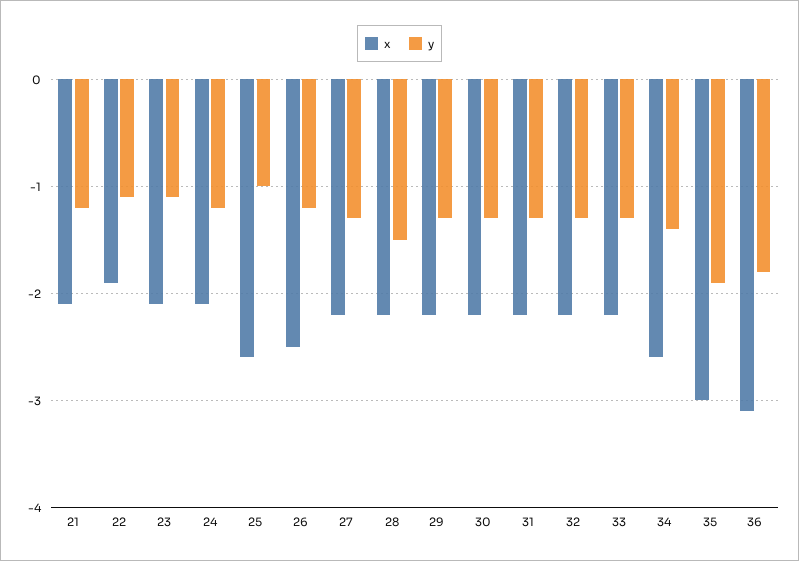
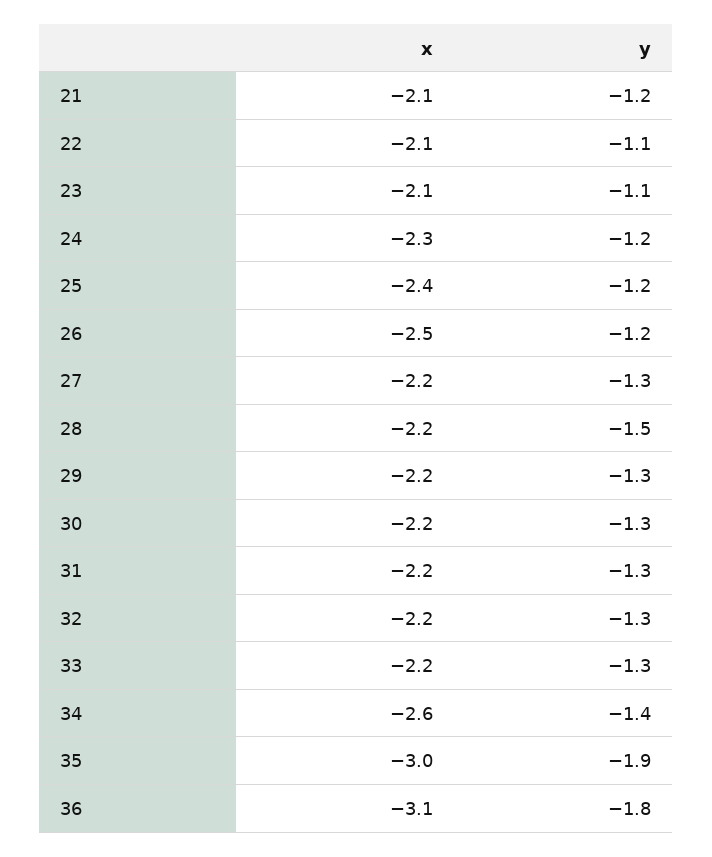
  {
    "x": {
      "21": -2.1,
-     "22": -1.9,
+     "22": -2.1,
      "23": -2.1,
-     "24": -2.1,
+     "24": -2.3,
-     "25": -2.6,
+     "25": -2.4,
      "26": -2.5,
      "27": -2.2,
      "28": -2.2,
      "29": -2.2,
      "30": -2.2,
      "31": -2.2,
      "32": -2.2,
      "33": -2.2,
      "34": -2.6,
      "35": -3,
      "36": -3.1
    },
    "y": {
      "21": -1.2,
      "22": -1.1,
      "23": -1.1,
      "24": -1.2,
-     "25": -1,
+     "25": -1.2,
      "26": -1.2,
      "27": -1.3,
      "28": -1.5,
      "29": -1.3,
      "30": -1.3,
      "31": -1.3,
      "32": -1.3,
      "33": -1.3,
      "34": -1.4,
      "35": -1.9,
      "36": -1.8
    }
  }

